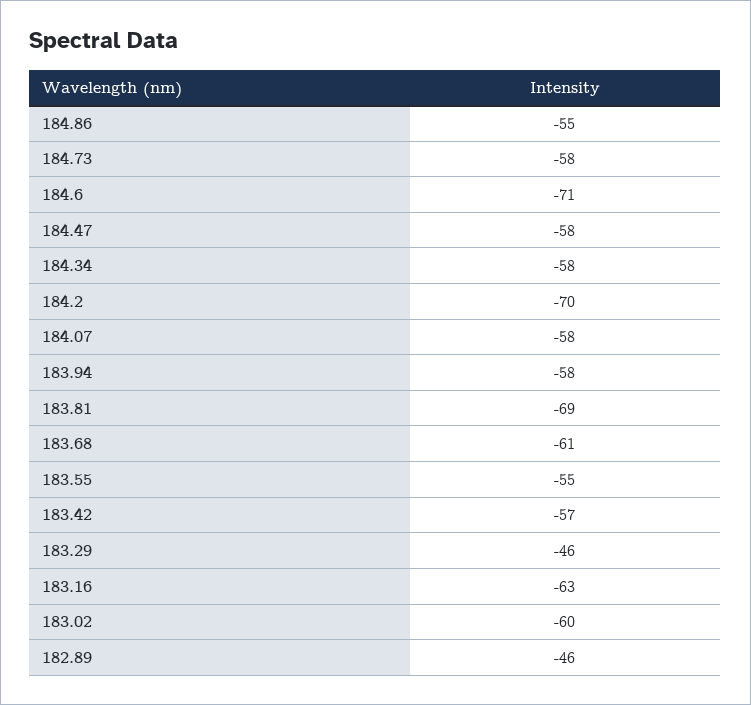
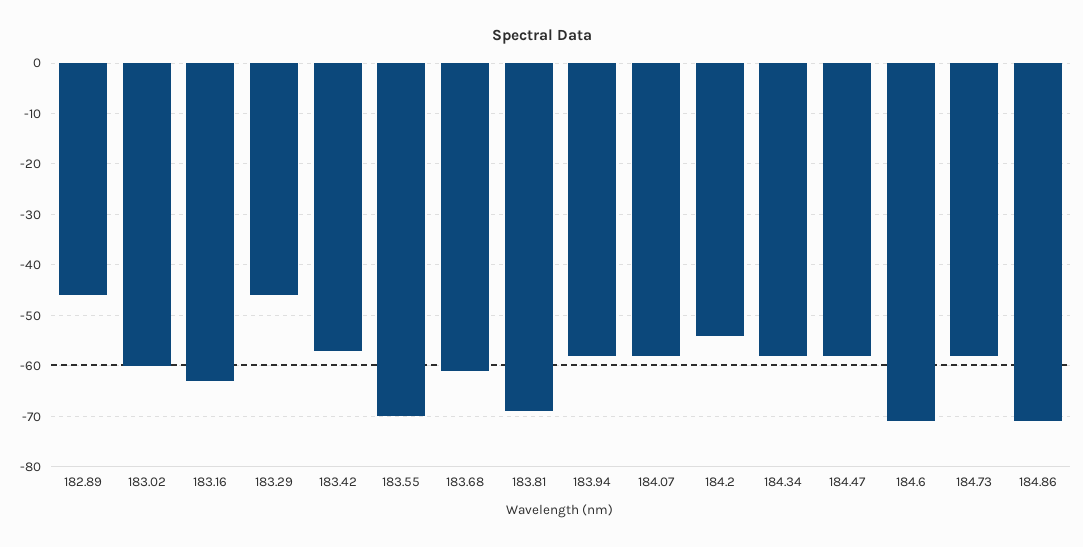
  {
-   "184.86": -55,
+   "184.86": -70,
    "184.73": -58,
    "184.6": -71,
    "184.47": -58,
    "184.34": -58,
-   "184.2": -70,
+   "184.2": -55,
    "184.07": -58,
    "183.94": -58,
    "183.81": -69,
    "183.68": -61,
-   "183.55": -55,
+   "183.55": -70,
    "183.42": -57,
    "183.29": -46,
    "183.16": -63,
    "183.02": -60,
    "182.89": -46
  }

